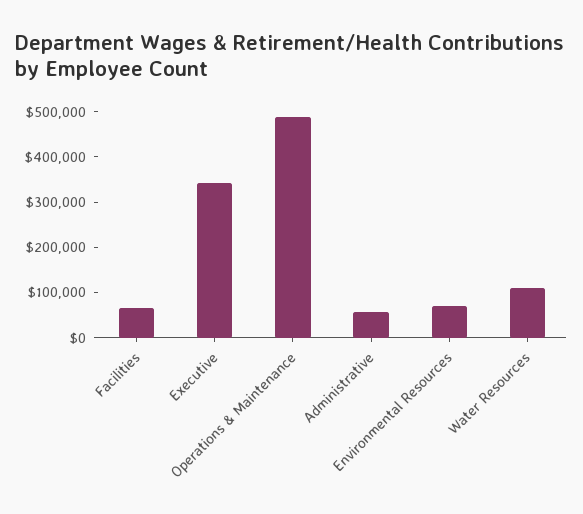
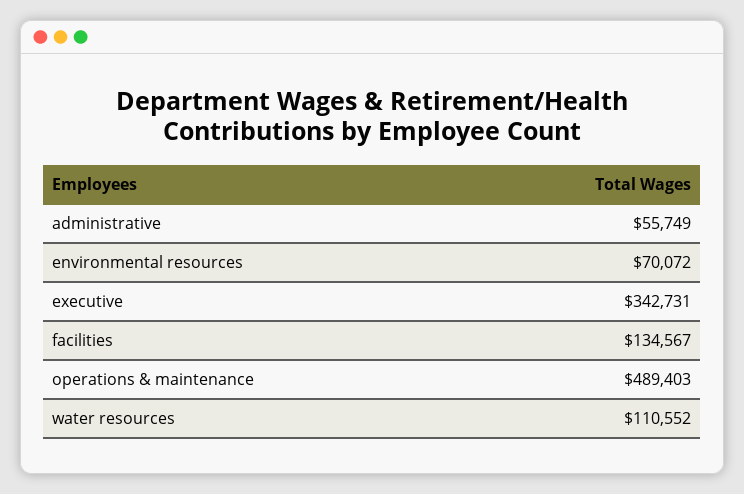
  {
-   "Facilities": 60000,
+   "Facilities": 134567,
    "Executive": 342731,
    "Operations & Maintenance": 489403,
    "Administrative": 55749,
    "Environmental Resources": 70072,
    "Water Resources": 110552
  }

